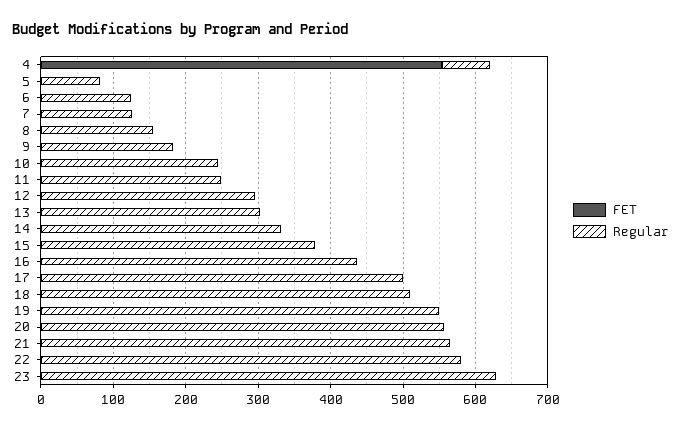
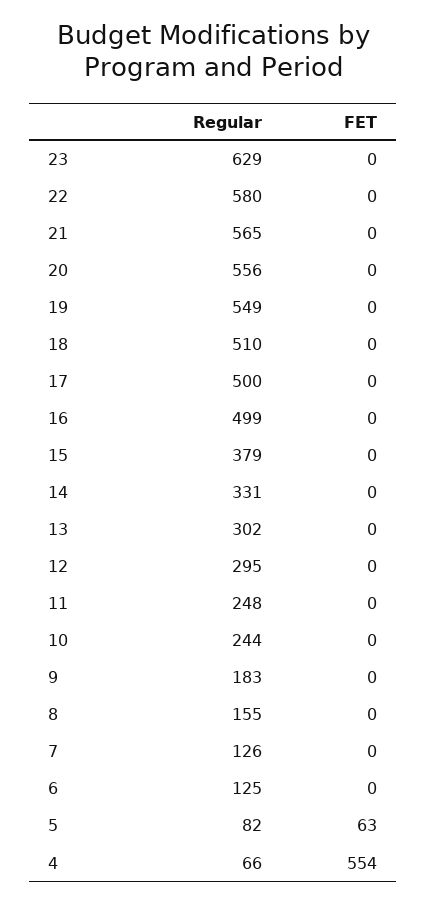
  {
    "FET": {
      "4": 554,
-     "5": 0,
+     "5": 63,
      "6": 0,
      "7": 0,
      "8": 0,
      "9": 0,
      "10": 0,
      "11": 0,
      "12": 0,
      "13": 0,
      "14": 0,
      "15": 0,
      "16": 0,
      "17": 0,
      "18": 0,
      "19": 0,
      "20": 0,
      "21": 0,
      "22": 0,
      "23": 0
    },
    "Regular": {
      "4": 66,
      "5": 82,
      "6": 125,
      "7": 126,
      "8": 155,
      "9": 183,
      "10": 244,
      "11": 248,
      "12": 295,
      "13": 302,
      "14": 331,
      "15": 379,
-     "16": 440,
+     "16": 499,
      "17": 500,
      "18": 510,
      "19": 549,
      "20": 556,
      "21": 565,
      "22": 580,
      "23": 629
    }
  }

